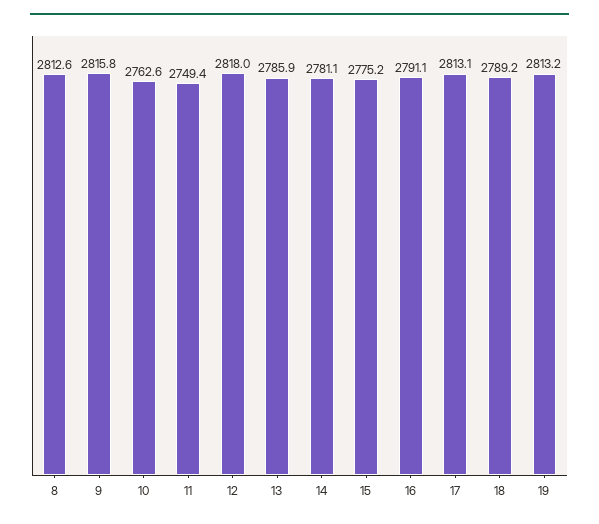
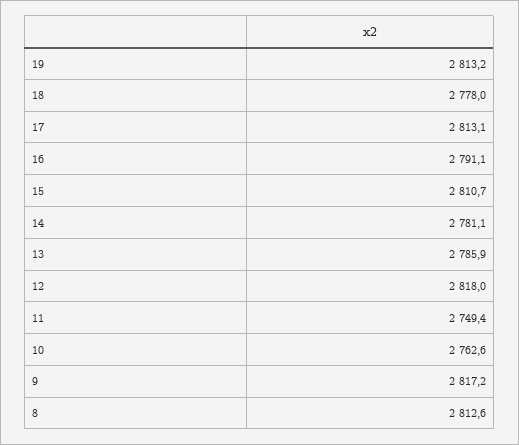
  {
    "8": 2812.6,
-   "9": 2815.8,
+   "9": 2817.2,
    "10": 2762.6,
    "11": 2749.4,
    "12": 2818,
    "13": 2785.9,
    "14": 2781.1,
-   "15": 2775.2,
+   "15": 2810.7,
    "16": 2791.1,
    "17": 2813.1,
-   "18": 2789.2,
+   "18": 2778,
    "19": 2813.2
  }

